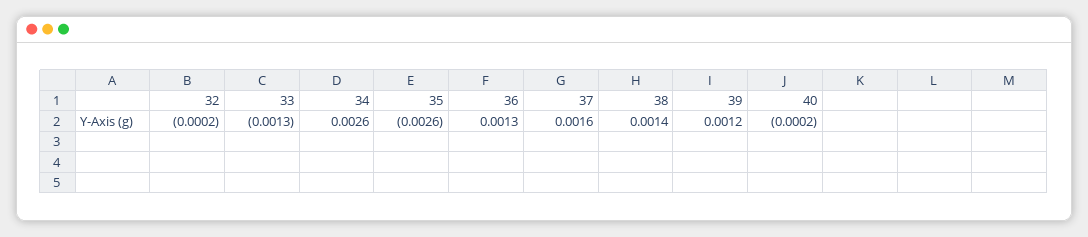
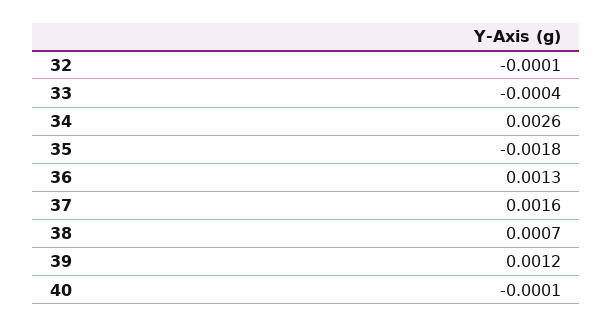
  {
-   "32": -0.0002,
+   "32": -0.0001,
-   "33": -0.0013,
+   "33": -0.0004,
    "34": 0.0026,
-   "35": -0.0026,
+   "35": -0.0018,
    "36": 0.0013,
    "37": 0.0016,
-   "38": 0.0014,
+   "38": 0.0007,
    "39": 0.0012,
-   "40": -0.0002
+   "40": -0.0001
  }

